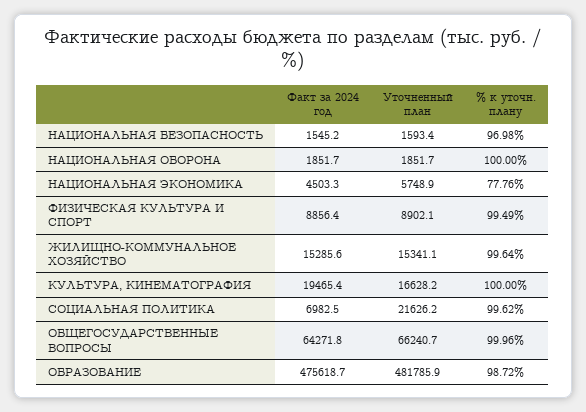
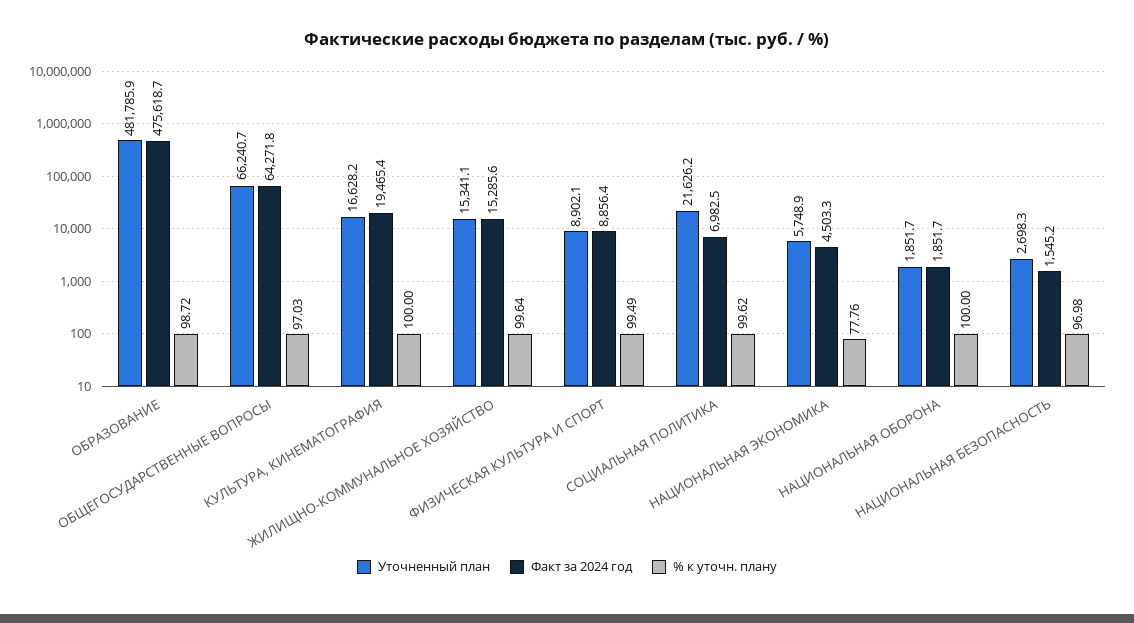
  {
    "Факт за 2024 год": {
      "НАЦИОНАЛЬНАЯ БЕЗОПАСНОСТЬ": 1545.2,
      "НАЦИОНАЛЬНАЯ ОБОРОНА": 1851.7,
      "НАЦИОНАЛЬНАЯ ЭКОНОМИКА": 4503.3,
      "ФИЗИЧЕСКАЯ КУЛЬТУРА И СПОРТ": 8856.4,
      "ЖИЛИЩНО-КОММУНАЛЬНОЕ ХОЗЯЙСТВО": 15285.6,
      "КУЛЬТУРА, КИНЕМАТОГРАФИЯ": 19465.4,
      "СОЦИАЛЬНАЯ ПОЛИТИКА": 6982.5,
      "ОБЩЕГОСУДАРСТВЕННЫЕ ВОПРОСЫ": 64271.8,
      "ОБРАЗОВАНИЕ": 475618.7
    },
    "Уточненный план": {
-     "НАЦИОНАЛЬНАЯ БЕЗОПАСНОСТЬ": 1593.4,
+     "НАЦИОНАЛЬНАЯ БЕЗОПАСНОСТЬ": 2698.3,
      "НАЦИОНАЛЬНАЯ ОБОРОНА": 1851.7,
      "НАЦИОНАЛЬНАЯ ЭКОНОМИКА": 5748.9,
      "ФИЗИЧЕСКАЯ КУЛЬТУРА И СПОРТ": 8902.1,
      "ЖИЛИЩНО-КОММУНАЛЬНОЕ ХОЗЯЙСТВО": 15341.1,
      "КУЛЬТУРА, КИНЕМАТОГРАФИЯ": 16628.2,
      "СОЦИАЛЬНАЯ ПОЛИТИКА": 21626.2,
      "ОБЩЕГОСУДАРСТВЕННЫЕ ВОПРОСЫ": 66240.7,
      "ОБРАЗОВАНИЕ": 481785.9
    },
    "% к уточн. плану": {
      "НАЦИОНАЛЬНАЯ БЕЗОПАСНОСТЬ": 96.98,
      "НАЦИОНАЛЬНАЯ ОБОРОНА": 100,
      "НАЦИОНАЛЬНАЯ ЭКОНОМИКА": 77.76,
      "ФИЗИЧЕСКАЯ КУЛЬТУРА И СПОРТ": 99.49,
      "ЖИЛИЩНО-КОММУНАЛЬНОЕ ХОЗЯЙСТВО": 99.64,
      "КУЛЬТУРА, КИНЕМАТОГРАФИЯ": 100,
      "СОЦИАЛЬНАЯ ПОЛИТИКА": 99.62,
-     "ОБЩЕГОСУДАРСТВЕННЫЕ ВОПРОСЫ": 99.96,
+     "ОБЩЕГОСУДАРСТВЕННЫЕ ВОПРОСЫ": 97.03,
      "ОБРАЗОВАНИЕ": 98.72
    }
  }

